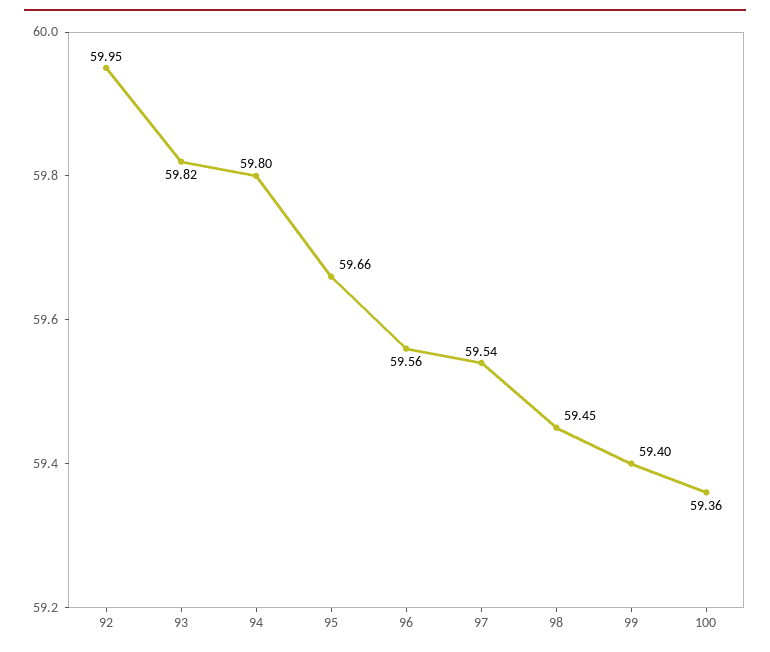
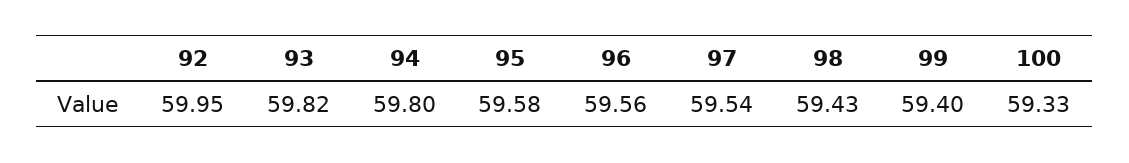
  {
    "92": 59.95,
    "93": 59.82,
    "94": 59.8,
-   "95": 59.66,
+   "95": 59.58,
    "96": 59.56,
    "97": 59.54,
-   "98": 59.45,
+   "98": 59.43,
    "99": 59.4,
-   "100": 59.36
+   "100": 59.33
  }

